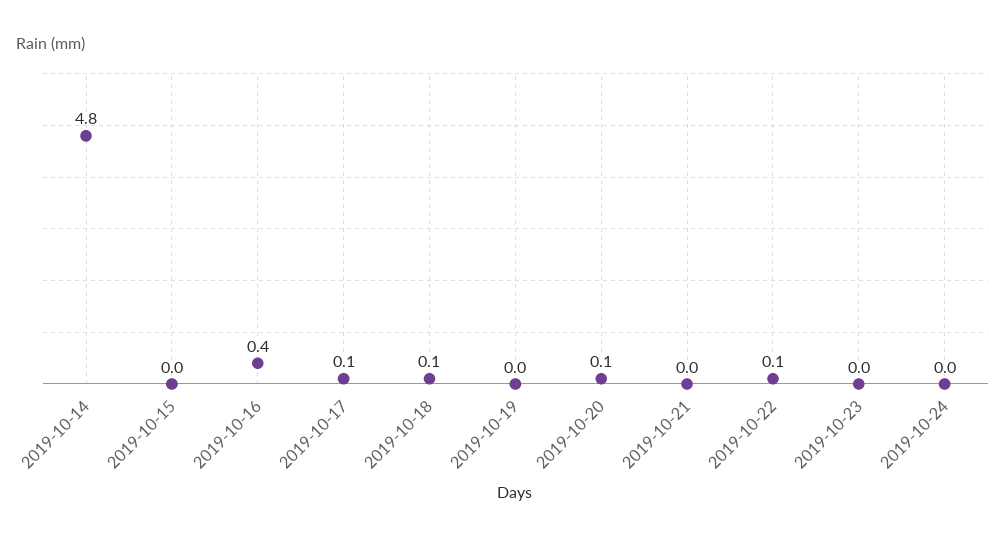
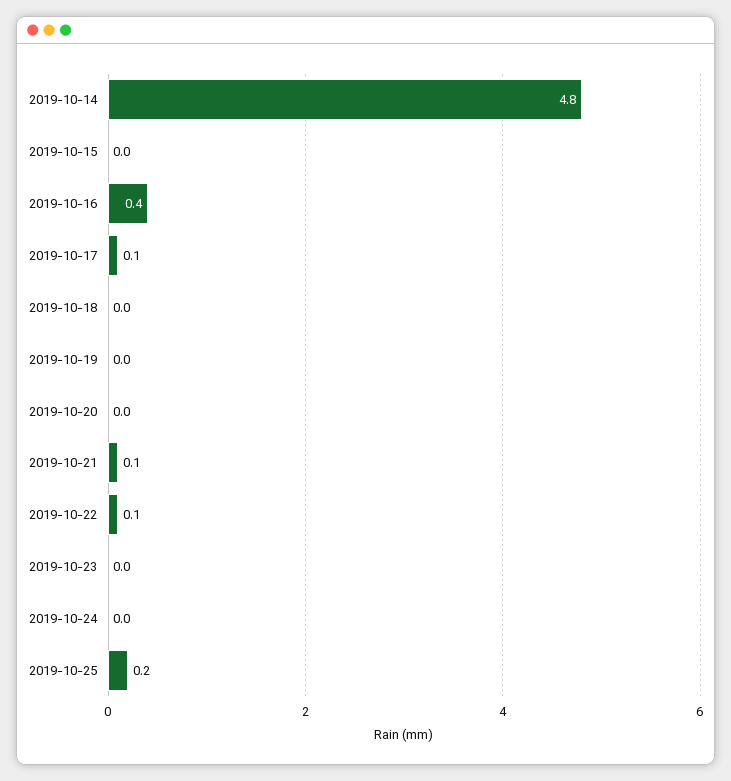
  {
    "2019-10-14": 4.8,
    "2019-10-15": 0,
    "2019-10-16": 0.4,
    "2019-10-17": 0.1,
-   "2019-10-18": 0.1,
+   "2019-10-18": 0,
    "2019-10-19": 0,
-   "2019-10-20": 0.1,
+   "2019-10-20": 0,
-   "2019-10-21": 0,
+   "2019-10-21": 0.1,
    "2019-10-22": 0.1,
    "2019-10-23": 0,
-   "2019-10-24": 0
+   "2019-10-24": 0,
+   "2019-10-25": 0.2
  }

